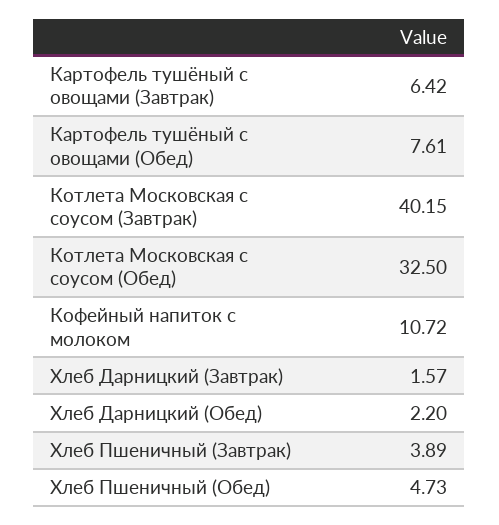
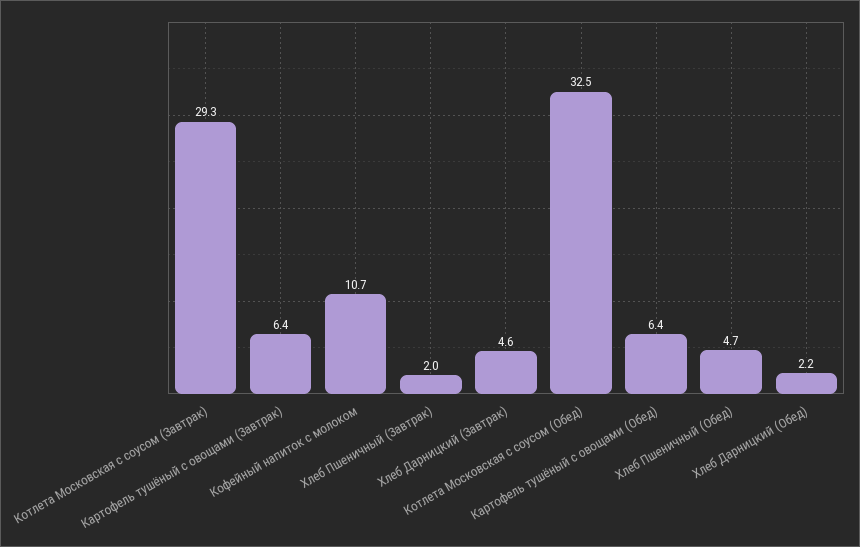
  {
    "Картофель тушёный с овощами (Завтрак)": 6.42,
-   "Картофель тушёный с овощами (Обед)": 7.61,
+   "Картофель тушёный с овощами (Обед)": 6.4,
-   "Котлета Московская с соусом (Завтрак)": 40.15,
+   "Котлета Московская с соусом (Завтрак)": 29.3,
    "Котлета Московская с соусом (Обед)": 32.5,
    "Кофейный напиток с молоком": 10.72,
-   "Хлеб Дарницкий (Завтрак)": 1.57,
+   "Хлеб Дарницкий (Завтрак)": 4.6,
    "Хлеб Дарницкий (Обед)": 2.2,
-   "Хлеб Пшеничный (Завтрак)": 3.89,
+   "Хлеб Пшеничный (Завтрак)": 2,
    "Хлеб Пшеничный (Обед)": 4.73
  }

